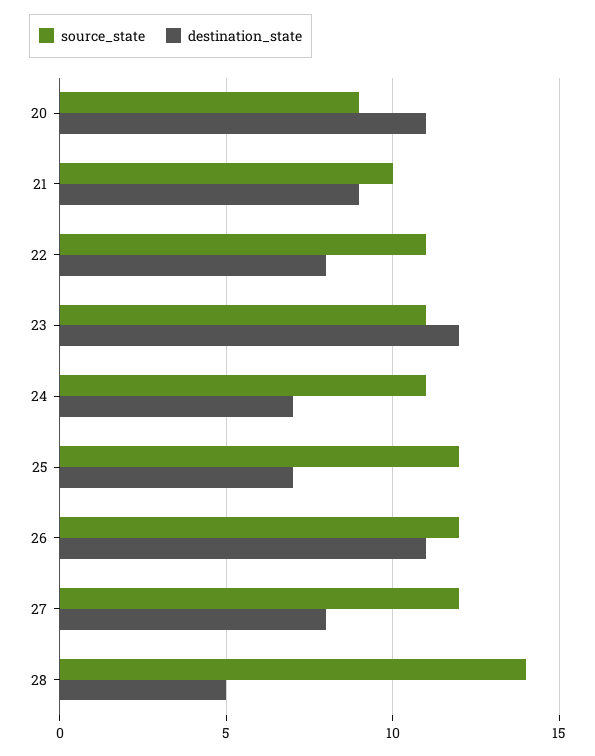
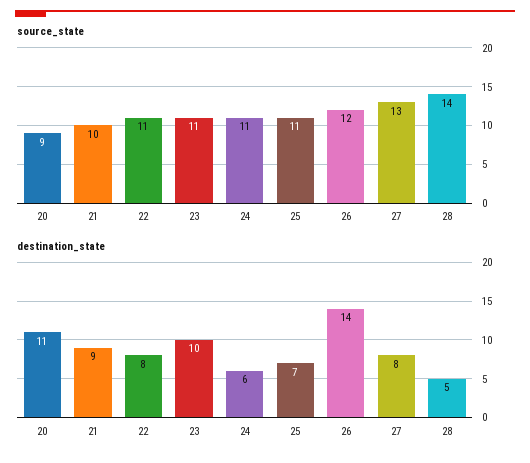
  {
    "source_state": {
      "20": 9,
      "21": 10,
      "22": 11,
      "23": 11,
      "24": 11,
-     "25": 12,
+     "25": 11,
      "26": 12,
-     "27": 12,
+     "27": 13,
      "28": 14
    },
    "destination_state": {
      "20": 11,
      "21": 9,
      "22": 8,
-     "23": 12,
+     "23": 10,
-     "24": 7,
+     "24": 6,
      "25": 7,
-     "26": 11,
+     "26": 14,
      "27": 8,
      "28": 5
    }
  }

